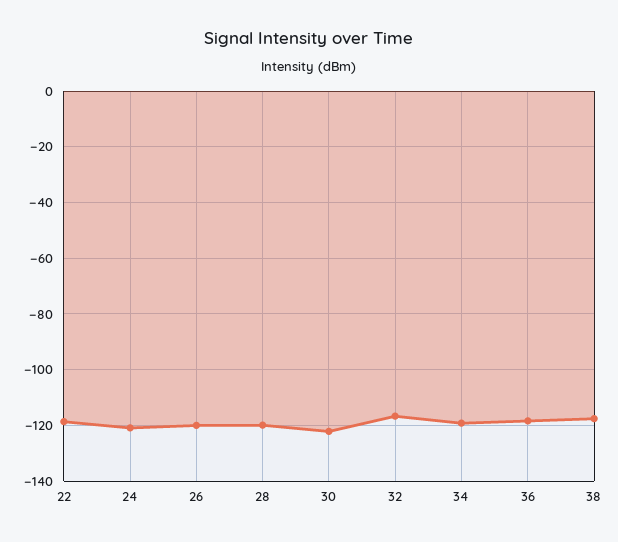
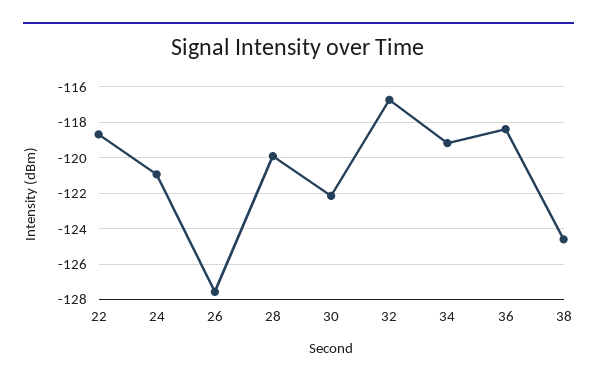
  {
    "22": -118.5,
    "24": -121,
-   "26": -120,
+   "26": -127.5,
    "28": -120,
    "30": -122,
    "32": -116.5,
    "34": -119,
    "36": -118.5,
-   "38": -117.5
+   "38": -124.5
  }

